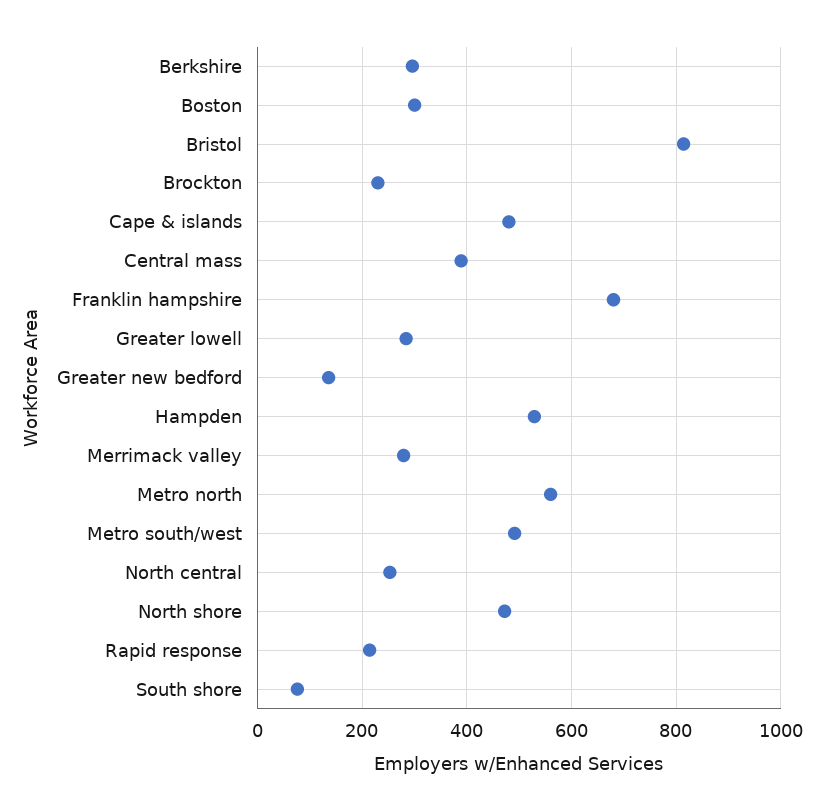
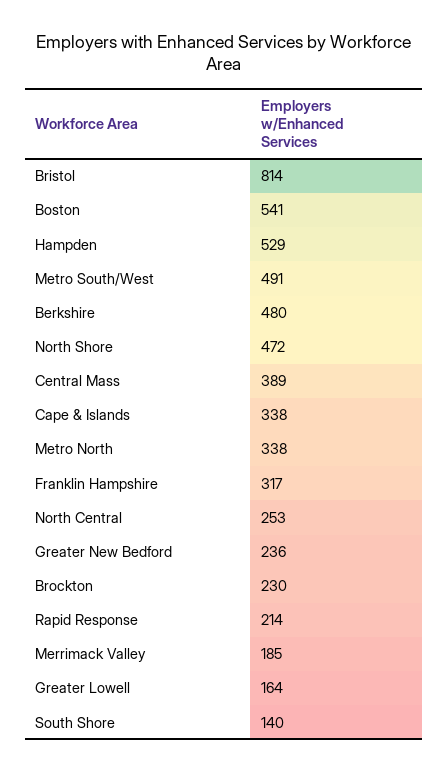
  {
-   "Berkshire": 300,
+   "Berkshire": 480,
-   "Boston": 300,
+   "Boston": 541,
    "Bristol": 814,
    "Brockton": 230,
-   "Cape & islands": 480,
+   "Cape & islands": 338,
    "Central mass": 389,
-   "Franklin hampshire": 680,
+   "Franklin hampshire": 317,
-   "Greater lowell": 280,
+   "Greater lowell": 164,
-   "Greater new bedford": 140,
+   "Greater new bedford": 236,
    "Hampden": 529,
-   "Merrimack valley": 280,
+   "Merrimack valley": 185,
-   "Metro north": 560,
+   "Metro north": 338,
    "Metro south/west": 491,
    "North central": 253,
    "North shore": 472,
    "Rapid response": 214,
-   "South shore": 80
+   "South shore": 140
  }

